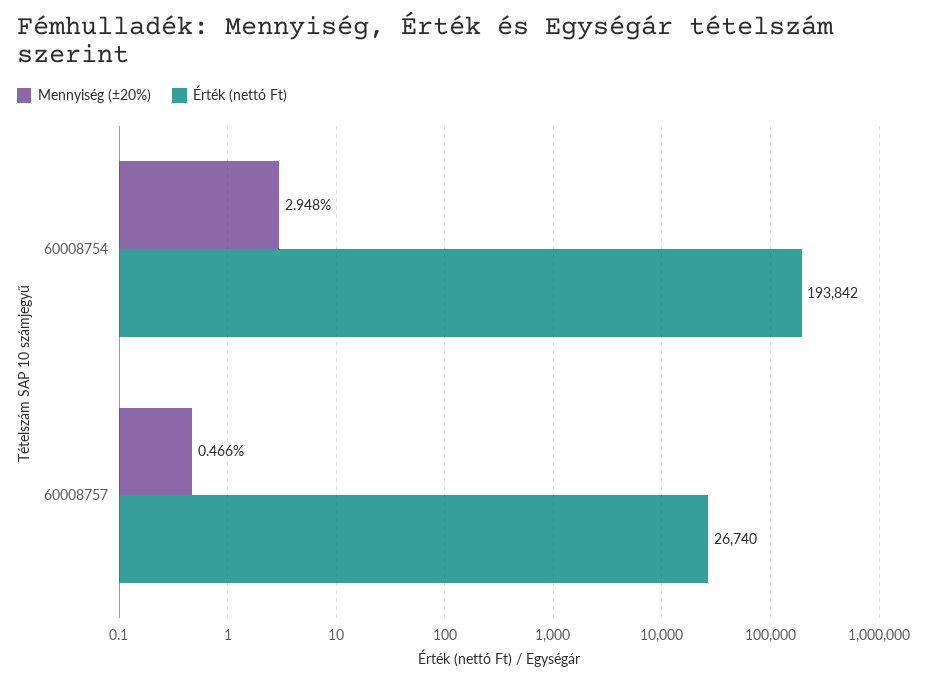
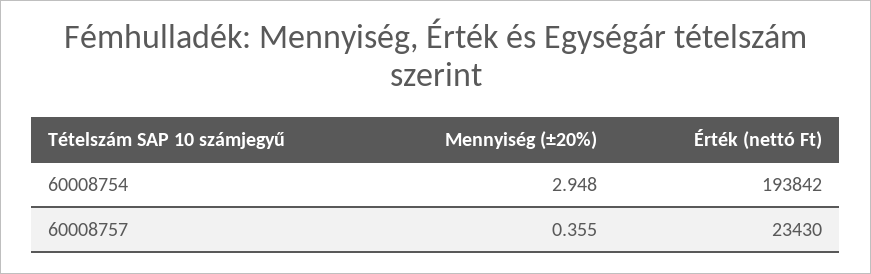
  {
    "Mennyiség (±20%)": {
      "60008754": 2.948,
-     "60008757": 0.466
+     "60008757": 0.355
    },
    "Érték (nettó Ft)": {
      "60008754": 193842,
-     "60008757": 26740
+     "60008757": 23430
    }
  }

